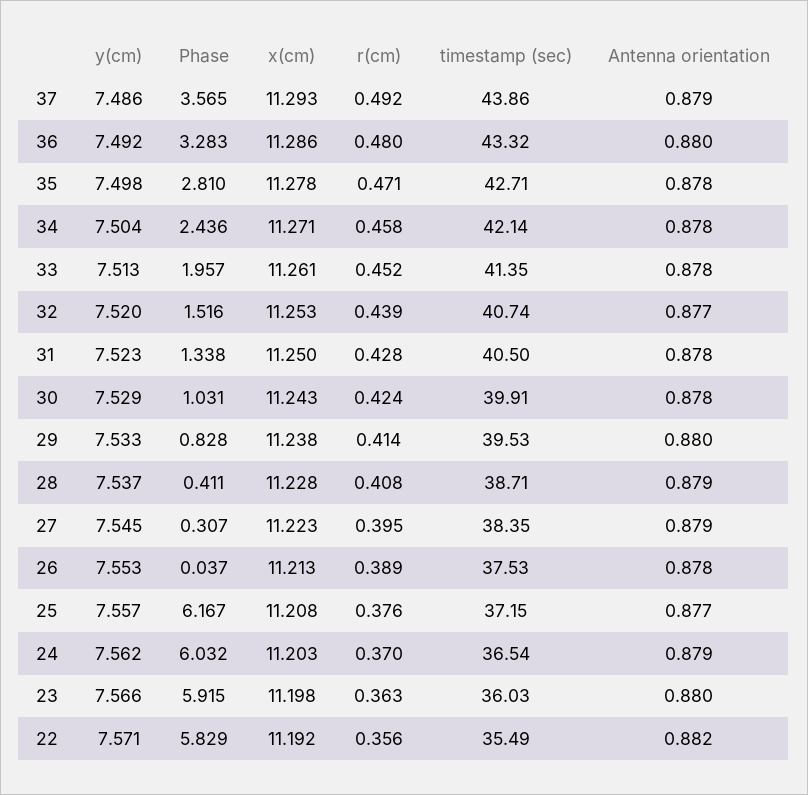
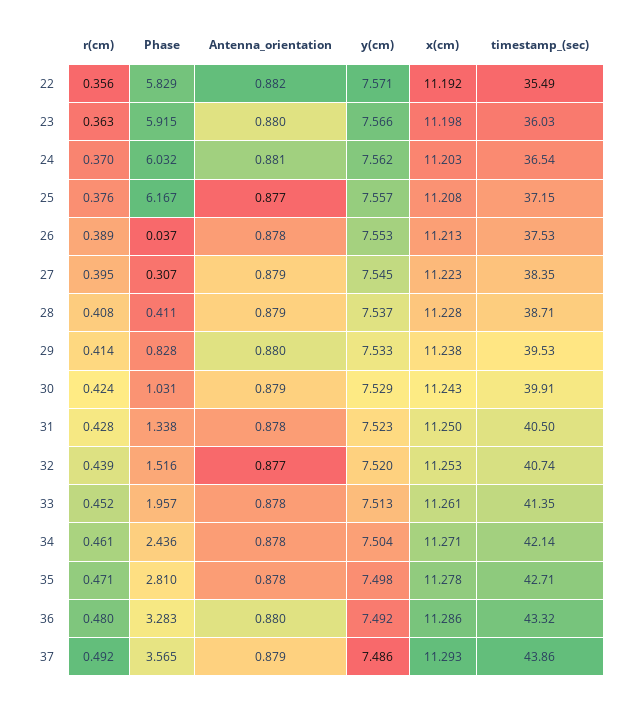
  {
    "y(cm)": {
      "37": 7.486,
      "36": 7.492,
      "35": 7.498,
      "34": 7.504,
      "33": 7.513,
      "32": 7.52,
      "31": 7.523,
      "30": 7.529,
      "29": 7.533,
      "28": 7.537,
      "27": 7.545,
      "26": 7.553,
      "25": 7.557,
      "24": 7.562,
      "23": 7.566,
      "22": 7.571
    },
    "Phase": {
      "37": 3.565,
      "36": 3.283,
      "35": 2.81,
      "34": 2.436,
      "33": 1.957,
      "32": 1.516,
      "31": 1.338,
      "30": 1.031,
      "29": 0.828,
      "28": 0.411,
      "27": 0.307,
      "26": 0.037,
      "25": 6.167,
      "24": 6.032,
      "23": 5.915,
      "22": 5.829
    },
    "x(cm)": {
      "37": 11.293,
      "36": 11.286,
      "35": 11.278,
      "34": 11.271,
      "33": 11.261,
      "32": 11.253,
      "31": 11.25,
      "30": 11.243,
      "29": 11.238,
      "28": 11.228,
      "27": 11.223,
      "26": 11.213,
      "25": 11.208,
      "24": 11.203,
      "23": 11.198,
      "22": 11.192
    },
    "r(cm)": {
      "37": 0.492,
      "36": 0.48,
      "35": 0.471,
-     "34": 0.458,
+     "34": 0.461,
      "33": 0.452,
      "32": 0.439,
      "31": 0.428,
      "30": 0.424,
      "29": 0.414,
      "28": 0.408,
      "27": 0.395,
      "26": 0.389,
      "25": 0.376,
      "24": 0.37,
      "23": 0.363,
      "22": 0.356
    },
    "timestamp (sec)": {
      "37": 43.86,
      "36": 43.32,
      "35": 42.71,
      "34": 42.14,
      "33": 41.35,
      "32": 40.74,
      "31": 40.5,
      "30": 39.91,
      "29": 39.53,
      "28": 38.71,
      "27": 38.35,
      "26": 37.53,
      "25": 37.15,
      "24": 36.54,
      "23": 36.03,
      "22": 35.49
    },
    "Antenna orientation": {
      "37": 0.879,
      "36": 0.88,
      "35": 0.878,
      "34": 0.878,
      "33": 0.878,
      "32": 0.877,
      "31": 0.878,
-     "30": 0.878,
+     "30": 0.879,
      "29": 0.88,
      "28": 0.879,
      "27": 0.879,
      "26": 0.878,
      "25": 0.877,
-     "24": 0.879,
+     "24": 0.881,
      "23": 0.88,
      "22": 0.882
    }
  }

